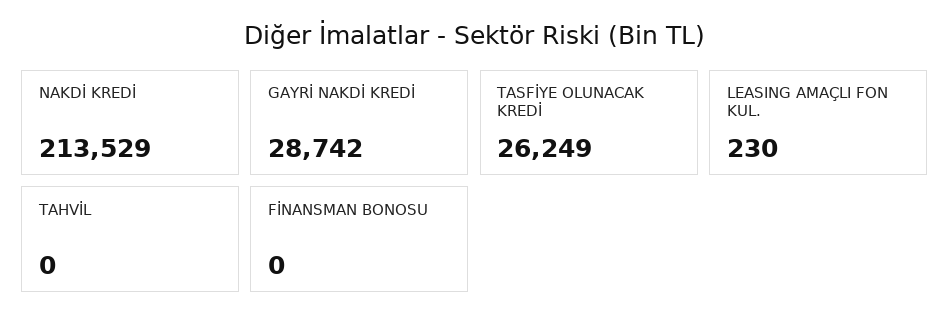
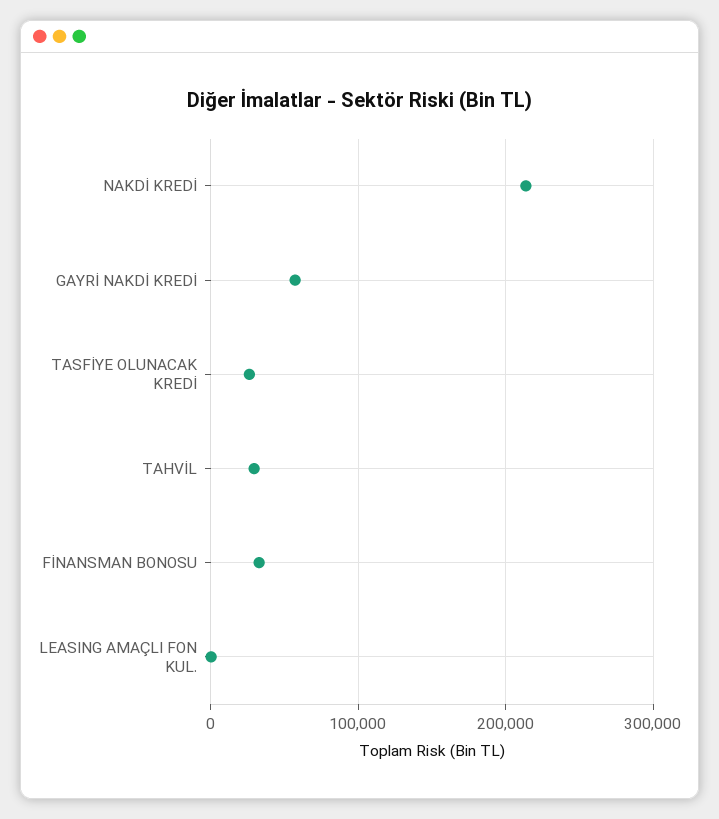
  {
    "NAKDİ KREDİ": 213529,
-   "GAYRİ NAKDİ KREDİ": 28742,
+   "GAYRİ NAKDİ KREDİ": 60000,
    "TASFİYE OLUNACAK KREDİ": 26249,
    "LEASING AMAÇLI FON KUL.": 230,
-   "TAHVİL": 0,
+   "TAHVİL": 30000,
-   "FİNANSMAN BONOSU": 0
+   "FİNANSMAN BONOSU": 30000
  }

